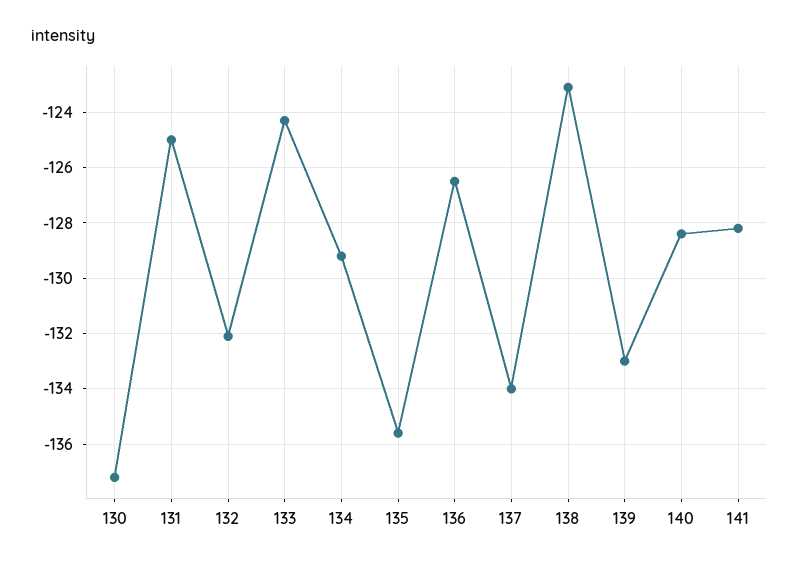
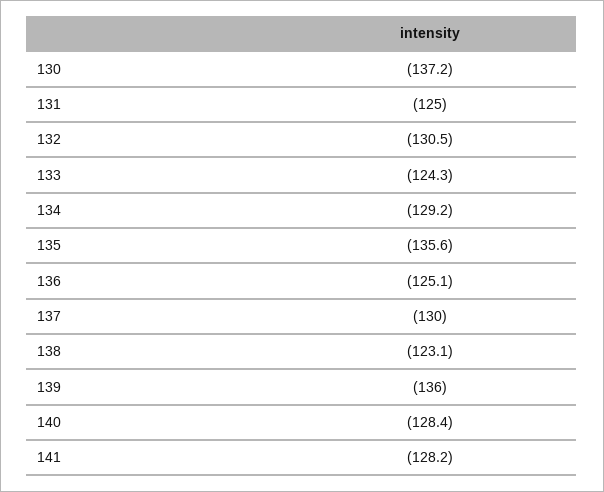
  {
    "130": -137.2,
    "131": -125,
-   "132": -132,
+   "132": -130.5,
    "133": -124.3,
    "134": -129.2,
    "135": -135.6,
-   "136": -126.5,
+   "136": -125.1,
-   "137": -134,
+   "137": -130,
    "138": -123.1,
-   "139": -133,
+   "139": -136,
    "140": -128.4,
    "141": -128.2
  }

